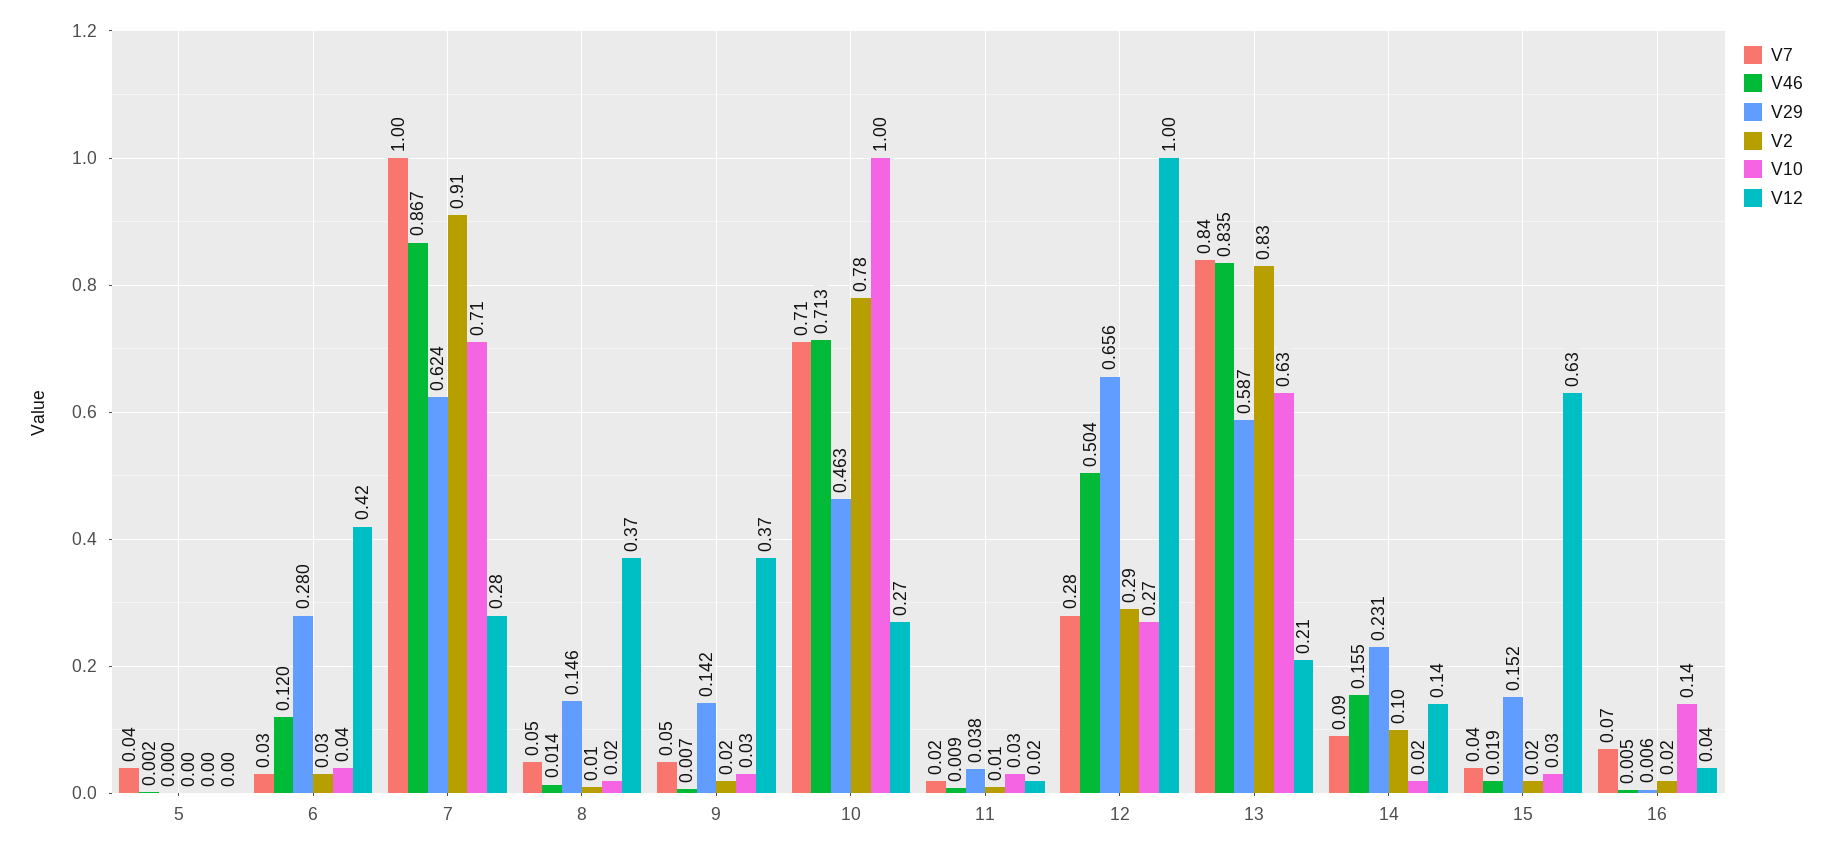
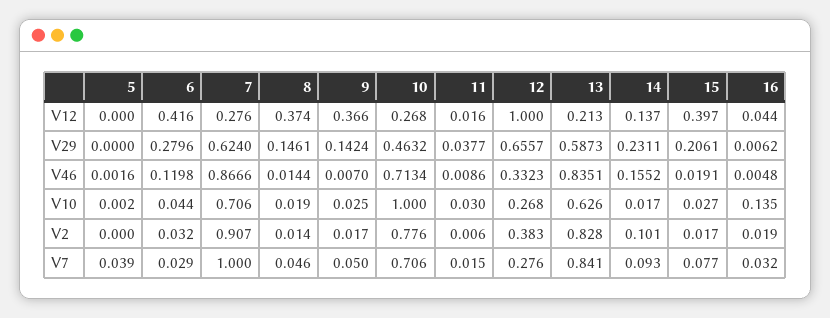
  {
    "V7": {
      "5": 0.039,
      "6": 0.029,
      "7": 1,
      "8": 0.046,
      "9": 0.05,
      "10": 0.706,
      "11": 0.015,
      "12": 0.276,
      "13": 0.841,
      "14": 0.093,
-     "15": 0.04,
+     "15": 0.077,
-     "16": 0.07
+     "16": 0.032
    },
    "V46": {
      "5": 0.0016,
      "6": 0.1198,
      "7": 0.8666,
      "8": 0.0144,
      "9": 0.007,
      "10": 0.7134,
      "11": 0.0086,
-     "12": 0.504,
+     "12": 0.3323,
      "13": 0.8351,
      "14": 0.1552,
      "15": 0.0191,
      "16": 0.0048
    },
    "V29": {
      "5": 0,
      "6": 0.2796,
      "7": 0.624,
      "8": 0.1461,
      "9": 0.1424,
      "10": 0.4632,
      "11": 0.0377,
      "12": 0.6557,
      "13": 0.5873,
      "14": 0.2311,
-     "15": 0.152,
+     "15": 0.2061,
      "16": 0.0062
    },
    "V2": {
      "5": 0,
      "6": 0.032,
      "7": 0.907,
      "8": 0.014,
      "9": 0.017,
      "10": 0.776,
      "11": 0.006,
-     "12": 0.29,
+     "12": 0.383,
      "13": 0.828,
      "14": 0.101,
      "15": 0.017,
      "16": 0.019
    },
    "V10": {
      "5": 0.002,
      "6": 0.044,
      "7": 0.706,
      "8": 0.019,
      "9": 0.025,
      "10": 1,
      "11": 0.03,
      "12": 0.268,
      "13": 0.626,
      "14": 0.017,
      "15": 0.027,
      "16": 0.135
    },
    "V12": {
      "5": 0,
      "6": 0.416,
      "7": 0.276,
      "8": 0.374,
      "9": 0.366,
      "10": 0.268,
      "11": 0.016,
      "12": 1,
      "13": 0.213,
      "14": 0.137,
-     "15": 0.63,
+     "15": 0.397,
      "16": 0.044
    }
  }

